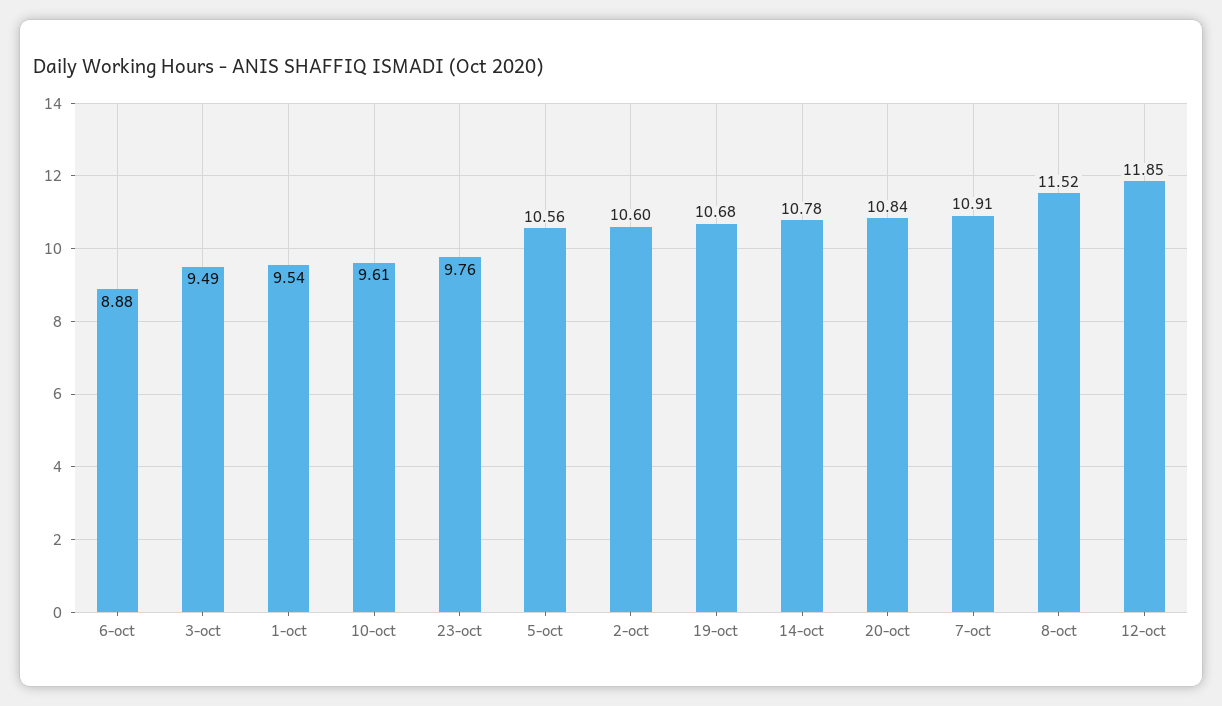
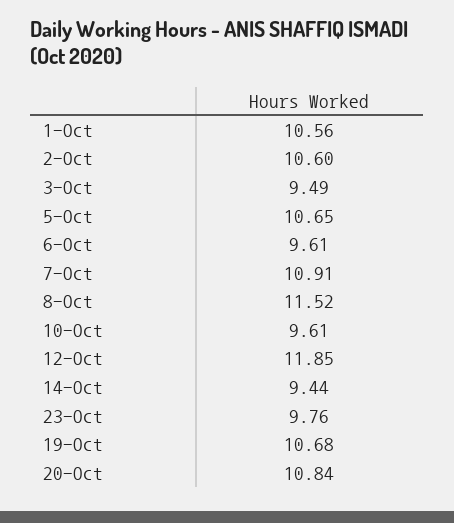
  {
-   "6-oct": 8.88,
+   "6-oct": 9.61,
    "3-oct": 9.49,
-   "1-oct": 9.54,
+   "1-oct": 10.56,
    "10-oct": 9.61,
    "23-oct": 9.76,
-   "5-oct": 10.56,
+   "5-oct": 10.65,
    "2-oct": 10.6,
    "19-oct": 10.68,
-   "14-oct": 10.78,
+   "14-oct": 9.44,
    "20-oct": 10.84,
    "7-oct": 10.91,
    "8-oct": 11.52,
    "12-oct": 11.85
  }

